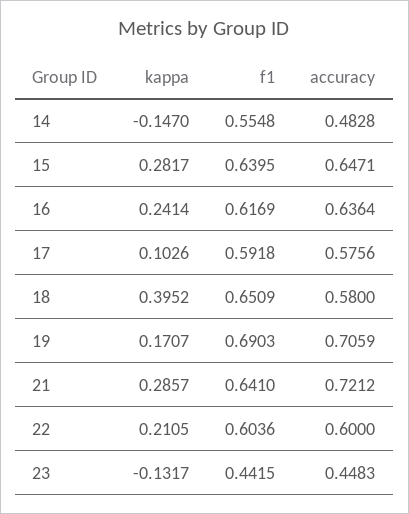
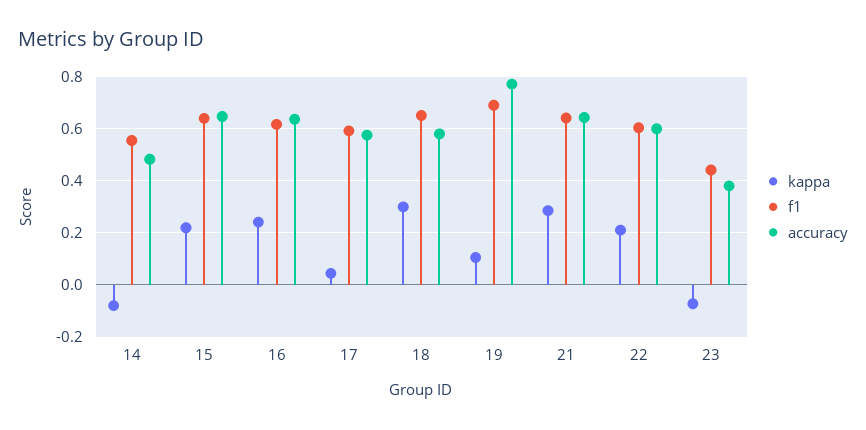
  {
    "kappa": {
-     "14": -0.147,
+     "14": -0.075,
-     "15": 0.2817,
+     "15": 0.225,
      "16": 0.2414,
-     "17": 0.1026,
+     "17": 0.05,
-     "18": 0.3952,
+     "18": 0.3,
-     "19": 0.1707,
+     "19": 0.1,
      "21": 0.2857,
      "22": 0.2105,
-     "23": -0.1317
+     "23": -0.075
    },
    "f1": {
      "14": 0.5548,
      "15": 0.6395,
      "16": 0.6169,
      "17": 0.5918,
      "18": 0.6509,
      "19": 0.6903,
      "21": 0.641,
      "22": 0.6036,
      "23": 0.4415
    },
    "accuracy": {
      "14": 0.4828,
      "15": 0.6471,
      "16": 0.6364,
      "17": 0.5756,
      "18": 0.58,
-     "19": 0.7059,
+     "19": 0.775,
-     "21": 0.7212,
+     "21": 0.65,
      "22": 0.6,
-     "23": 0.4483
+     "23": 0.375
    }
  }

